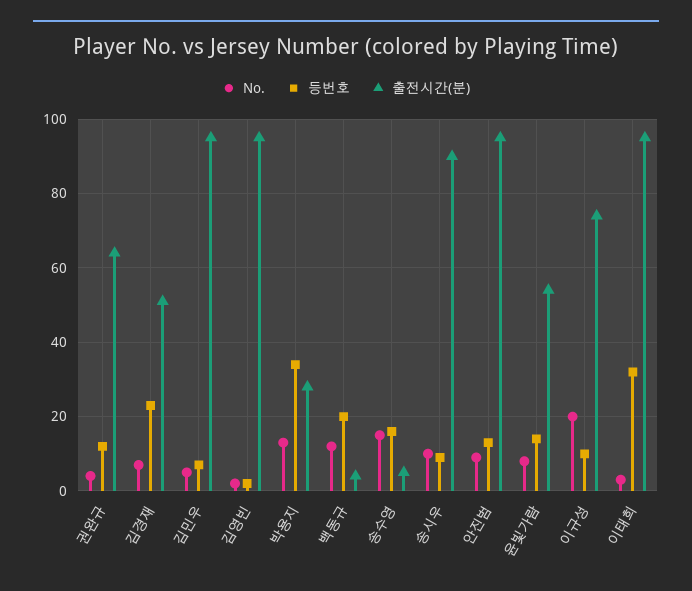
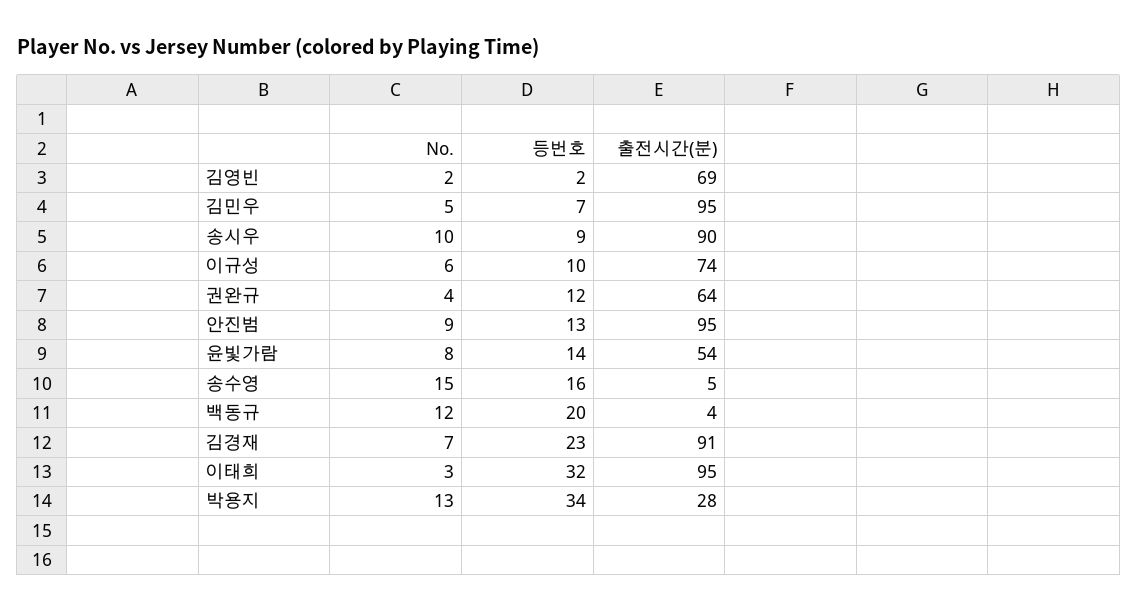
  {
    "No.": {
      "권완규": 4,
      "김경재": 7,
      "김민우": 5,
      "김영빈": 2,
      "박용지": 13,
      "백동규": 12,
      "송수영": 15,
      "송시우": 10,
      "안진범": 9,
      "윤빛가람": 8,
-     "이규성": 20,
+     "이규성": 6,
      "이태희": 3
    },
    "등번호": {
      "권완규": 12,
      "김경재": 23,
      "김민우": 7,
      "김영빈": 2,
      "박용지": 34,
      "백동규": 20,
      "송수영": 16,
      "송시우": 9,
      "안진범": 13,
      "윤빛가람": 14,
      "이규성": 10,
      "이태희": 32
    },
    "출전시간(분)": {
      "권완규": 64,
-     "김경재": 50,
+     "김경재": 91,
      "김민우": 95,
-     "김영빈": 95,
+     "김영빈": 69,
      "박용지": 28,
      "백동규": 4,
      "송수영": 5,
      "송시우": 90,
      "안진범": 95,
      "윤빛가람": 54,
      "이규성": 74,
      "이태희": 95
    }
  }

